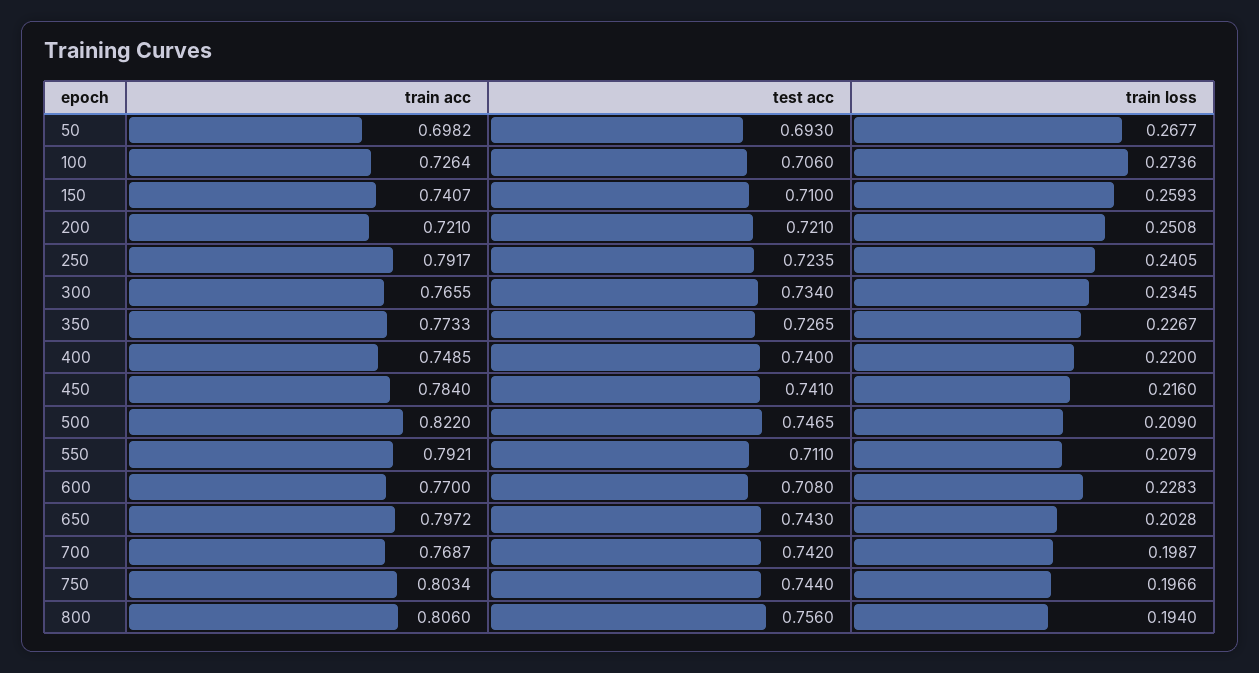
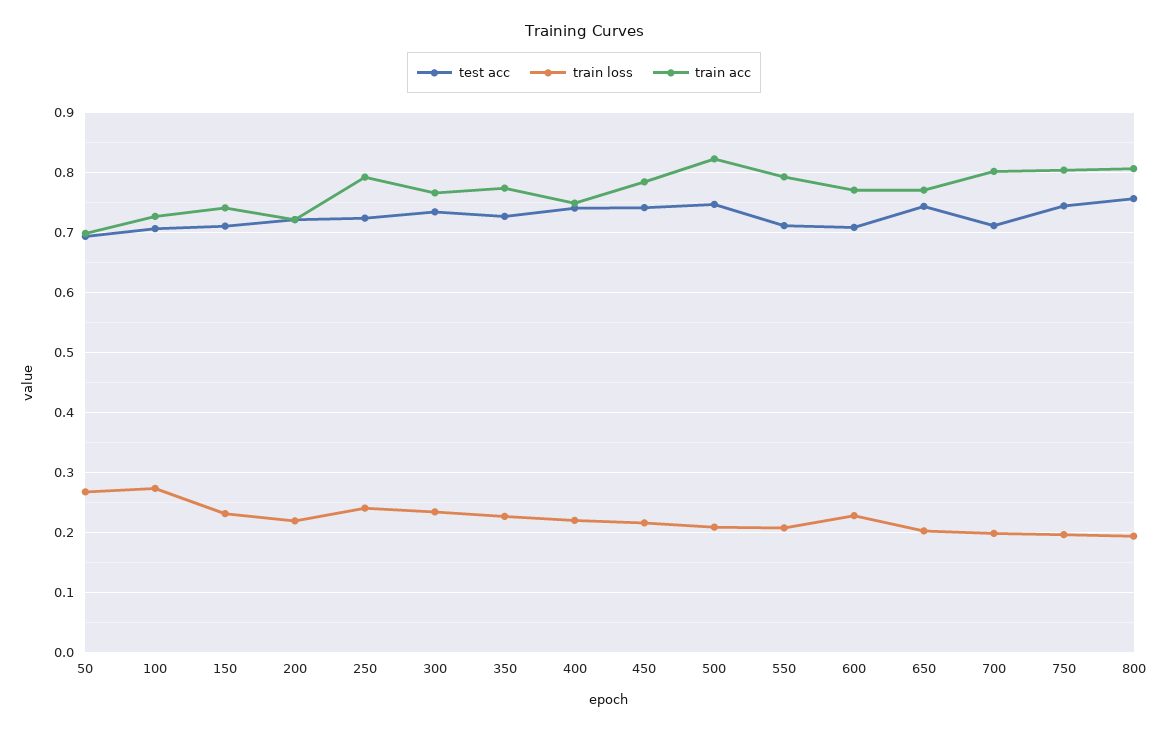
  {
    "train acc": {
      "50": 0.6982,
      "100": 0.7264,
      "150": 0.7407,
      "200": 0.721,
      "250": 0.7917,
      "300": 0.7655,
      "350": 0.7733,
      "400": 0.7485,
      "450": 0.784,
      "500": 0.822,
      "550": 0.7921,
      "600": 0.77,
-     "650": 0.7972,
+     "650": 0.77,
-     "700": 0.7687,
+     "700": 0.8,
      "750": 0.8034,
      "800": 0.806
    },
    "test acc": {
      "50": 0.693,
      "100": 0.706,
      "150": 0.71,
      "200": 0.721,
      "250": 0.7235,
      "300": 0.734,
      "350": 0.7265,
      "400": 0.74,
      "450": 0.741,
      "500": 0.7465,
      "550": 0.711,
      "600": 0.708,
      "650": 0.743,
-     "700": 0.742,
+     "700": 0.71,
      "750": 0.744,
      "800": 0.756
    },
    "train loss": {
      "50": 0.2677,
      "100": 0.2736,
-     "150": 0.2593,
+     "150": 0.23,
-     "200": 0.2508,
+     "200": 0.22,
      "250": 0.2405,
      "300": 0.2345,
      "350": 0.2267,
      "400": 0.22,
      "450": 0.216,
      "500": 0.209,
      "550": 0.2079,
      "600": 0.2283,
      "650": 0.2028,
      "700": 0.1987,
      "750": 0.1966,
      "800": 0.194
    }
  }

